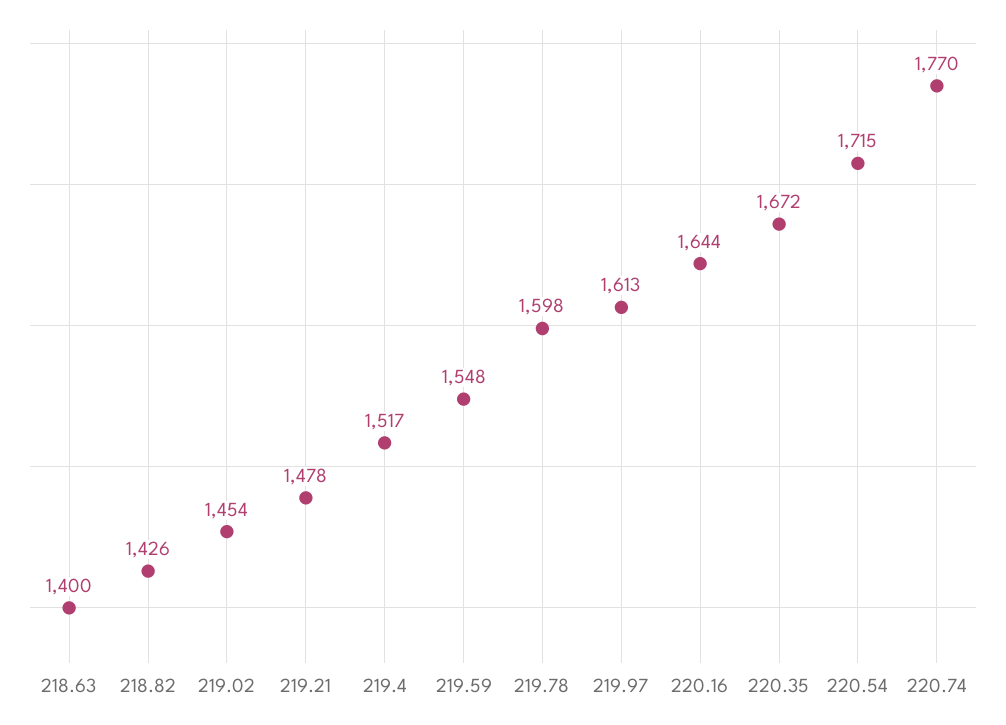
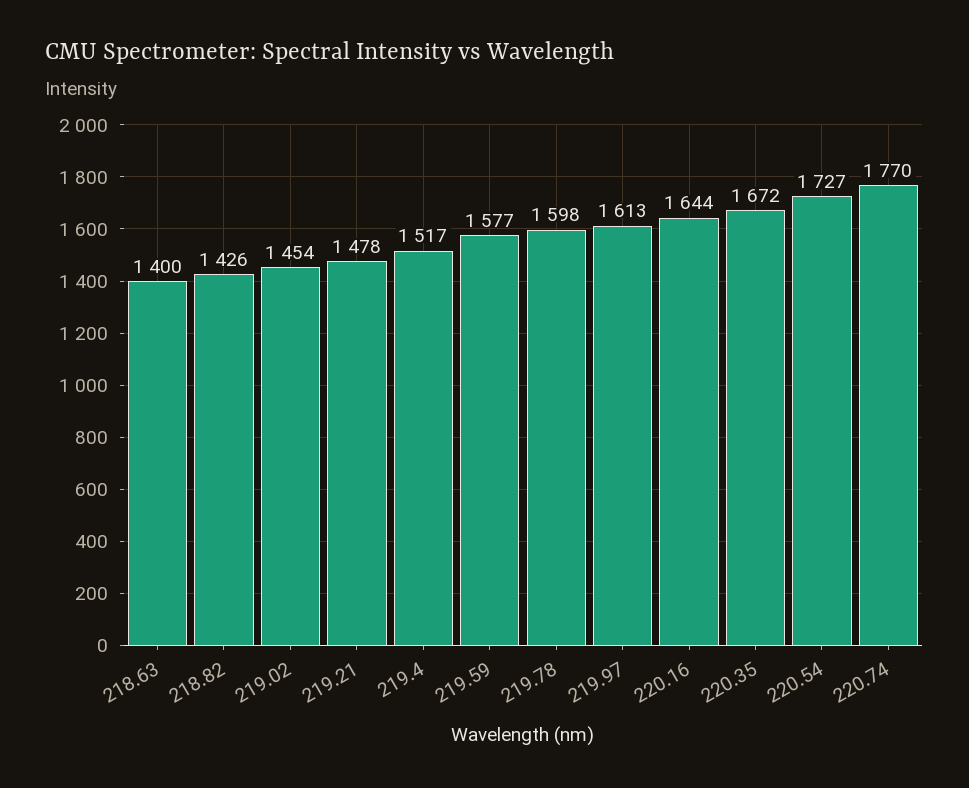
  {
    "218.63": 1400,
    "218.82": 1426,
    "219.02": 1454,
    "219.21": 1478,
    "219.4": 1517,
-   "219.59": 1548,
+   "219.59": 1577,
    "219.78": 1598,
    "219.97": 1613,
    "220.16": 1644,
    "220.35": 1672,
-   "220.54": 1715,
+   "220.54": 1727,
    "220.74": 1770
  }

